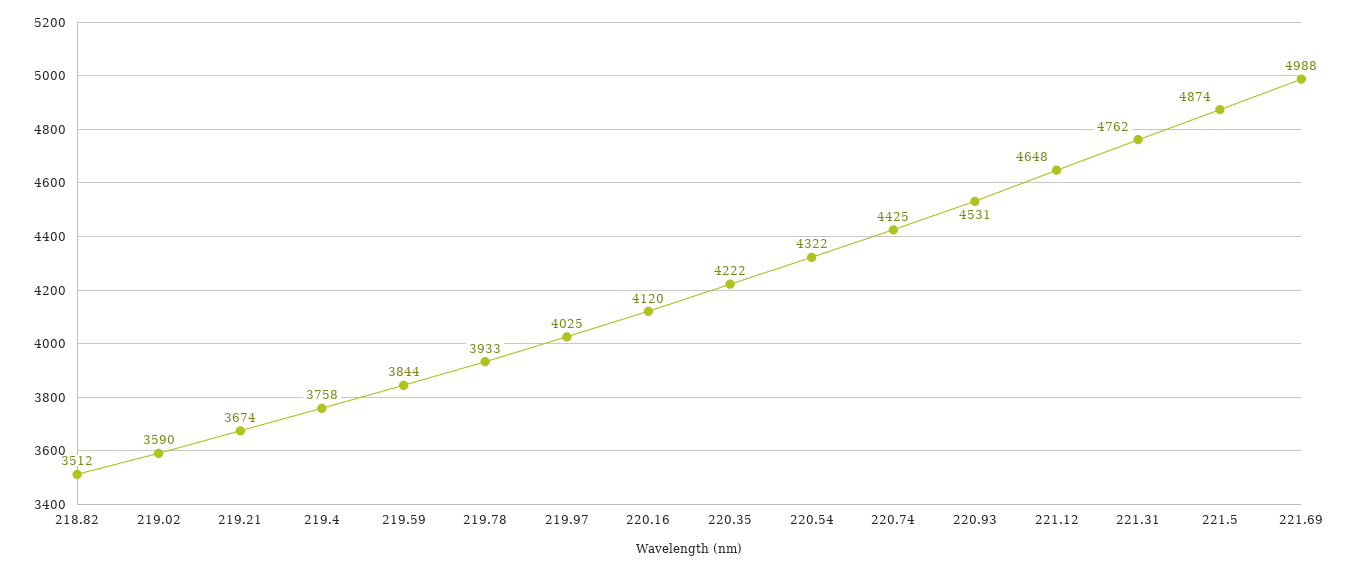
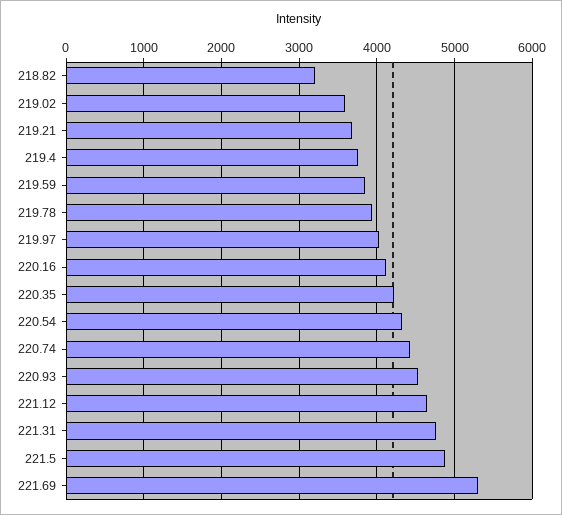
  {
-   "218.82": 3512,
+   "218.82": 3200,
    "219.02": 3590,
    "219.21": 3674,
    "219.4": 3758,
    "219.59": 3844,
    "219.78": 3933,
    "219.97": 4025,
    "220.16": 4120,
    "220.35": 4222,
    "220.54": 4322,
    "220.74": 4425,
    "220.93": 4531,
    "221.12": 4648,
    "221.31": 4762,
    "221.5": 4874,
-   "221.69": 4988
+   "221.69": 5300
  }

